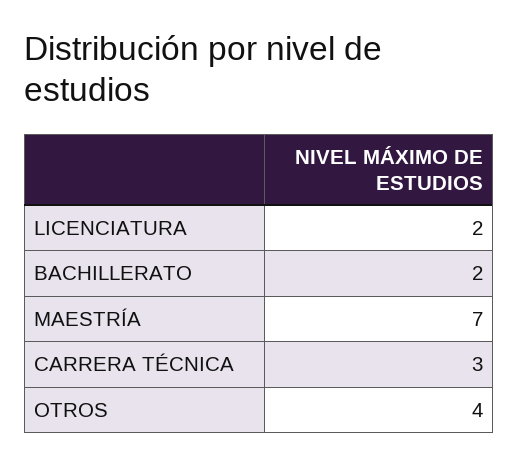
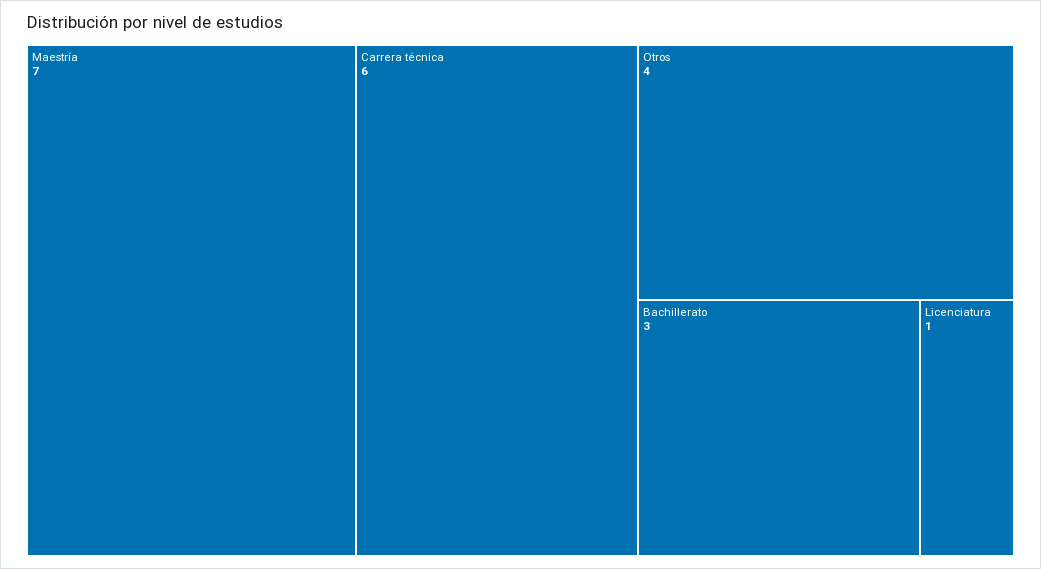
  {
-   "LICENCIATURA": 2,
+   "LICENCIATURA": 1,
-   "BACHILLERATO": 2,
+   "BACHILLERATO": 3,
    "MAESTRÍA": 7,
-   "CARRERA TÉCNICA": 3,
+   "CARRERA TÉCNICA": 6,
    "OTROS": 4
  }

